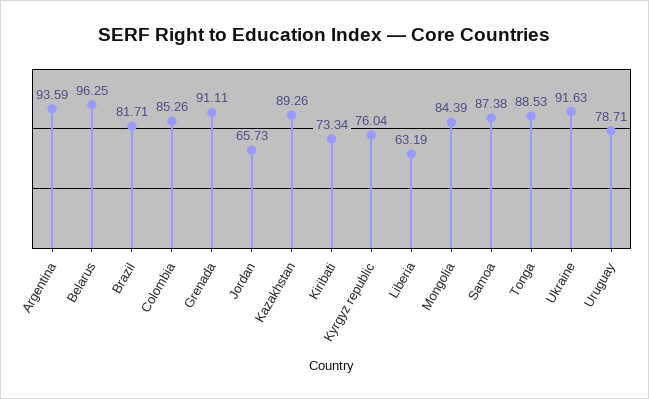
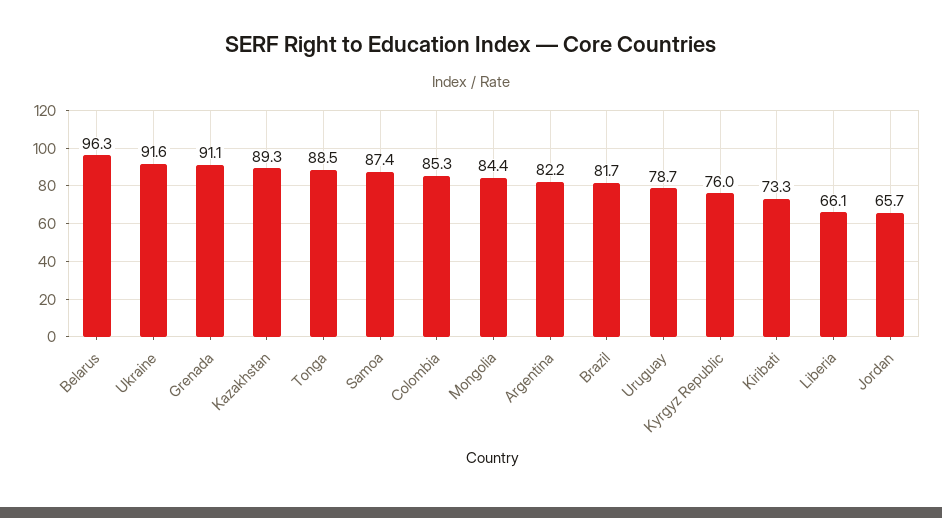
  {
-   "Argentina": 93.59,
+   "Argentina": 82.2,
    "Belarus": 96.25,
    "Brazil": 81.71,
    "Colombia": 85.26,
    "Grenada": 91.11,
    "Jordan": 65.73,
    "Kazakhstan": 89.26,
    "Kiribati": 73.34,
    "Kyrgyz republic": 76.04,
-   "Liberia": 63.19,
+   "Liberia": 66.1,
    "Mongolia": 84.39,
    "Samoa": 87.38,
    "Tonga": 88.53,
    "Ukraine": 91.63,
    "Uruguay": 78.71
  }

